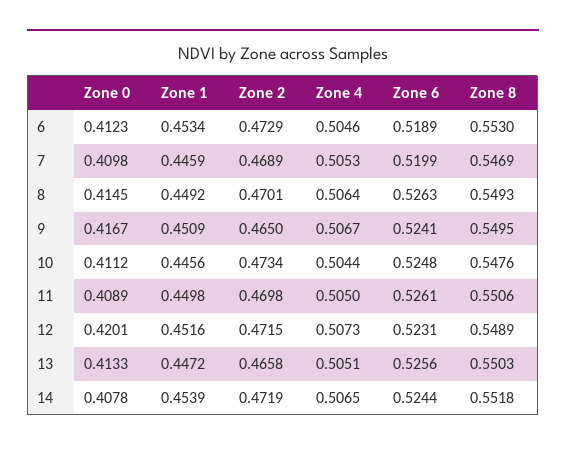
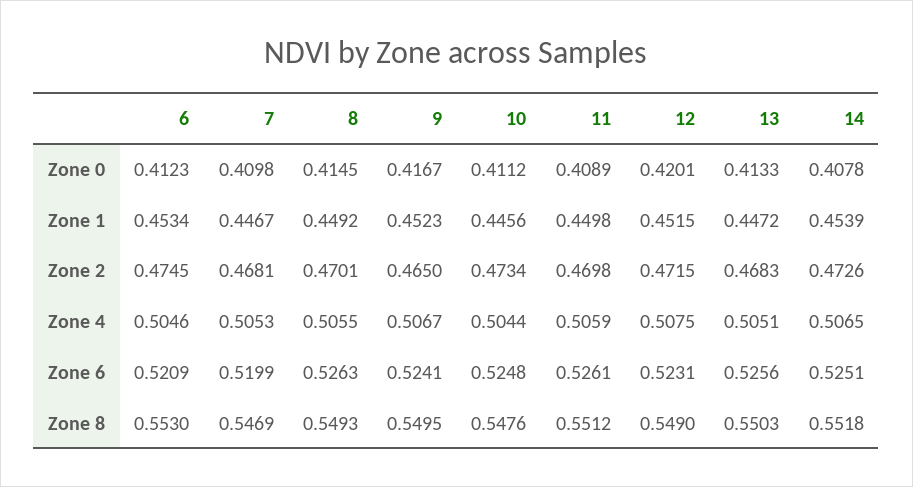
  {
    "Zone 0": {
      "6": 0.4123,
      "7": 0.4098,
      "8": 0.4145,
      "9": 0.4167,
      "10": 0.4112,
      "11": 0.4089,
      "12": 0.4201,
      "13": 0.4133,
      "14": 0.4078
    },
    "Zone 1": {
      "6": 0.4534,
-     "7": 0.4459,
+     "7": 0.4467,
      "8": 0.4492,
-     "9": 0.4509,
+     "9": 0.4523,
      "10": 0.4456,
      "11": 0.4498,
-     "12": 0.4516,
+     "12": 0.4515,
      "13": 0.4472,
      "14": 0.4539
    },
    "Zone 2": {
-     "6": 0.4729,
+     "6": 0.4745,
-     "7": 0.4689,
+     "7": 0.4681,
      "8": 0.4701,
      "9": 0.465,
      "10": 0.4734,
      "11": 0.4698,
      "12": 0.4715,
-     "13": 0.4658,
+     "13": 0.4683,
-     "14": 0.4719
+     "14": 0.4726
    },
    "Zone 4": {
      "6": 0.5046,
      "7": 0.5053,
-     "8": 0.5064,
+     "8": 0.5055,
      "9": 0.5067,
      "10": 0.5044,
-     "11": 0.505,
+     "11": 0.5059,
-     "12": 0.5073,
+     "12": 0.5075,
      "13": 0.5051,
      "14": 0.5065
    },
    "Zone 6": {
-     "6": 0.5189,
+     "6": 0.5209,
      "7": 0.5199,
      "8": 0.5263,
      "9": 0.5241,
      "10": 0.5248,
      "11": 0.5261,
      "12": 0.5231,
      "13": 0.5256,
-     "14": 0.5244
+     "14": 0.5251
    },
    "Zone 8": {
      "6": 0.553,
      "7": 0.5469,
      "8": 0.5493,
      "9": 0.5495,
      "10": 0.5476,
-     "11": 0.5506,
+     "11": 0.5512,
-     "12": 0.5489,
+     "12": 0.549,
      "13": 0.5503,
      "14": 0.5518
    }
  }

